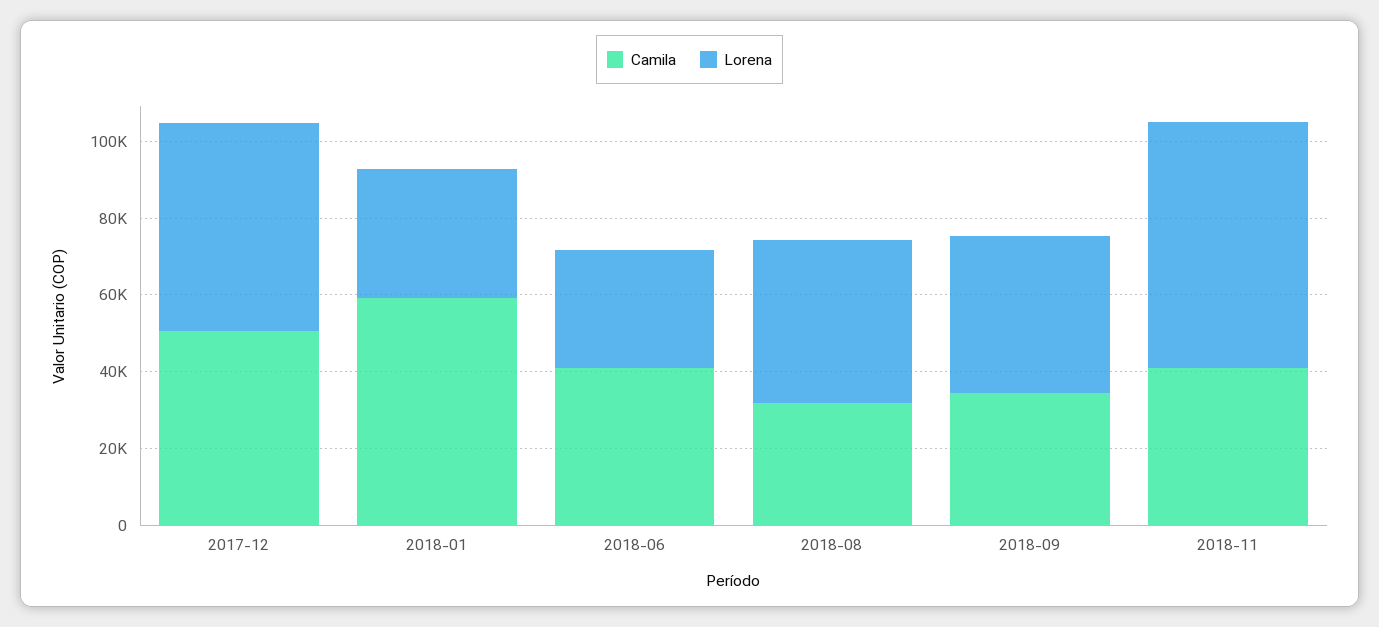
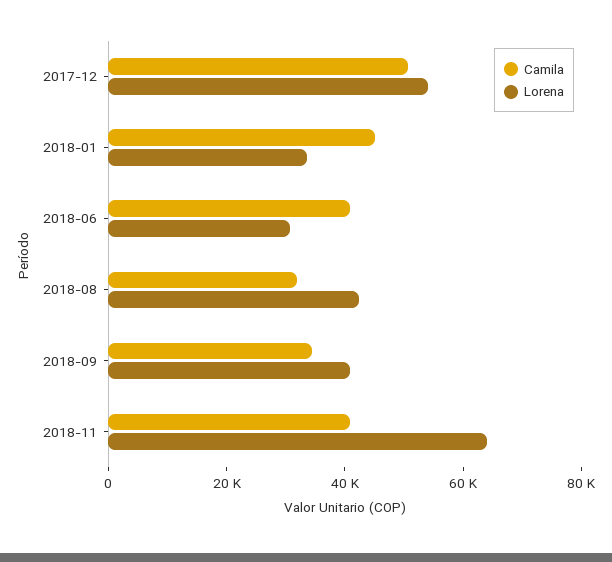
  {
    "Camila": {
      "2017-12": 50000,
-     "2018-01": 60000,
+     "2018-01": 45000,
      "2018-06": 40000,
      "2018-08": 30000,
      "2018-09": 35000,
      "2018-11": 40000
    },
    "Lorena": {
      "2017-12": 55000,
      "2018-01": 35000,
      "2018-06": 30000,
      "2018-08": 40000,
      "2018-09": 40000,
      "2018-11": 65000
    }
  }

